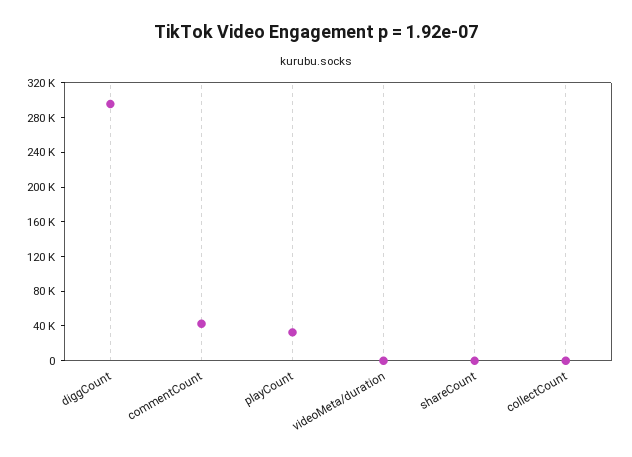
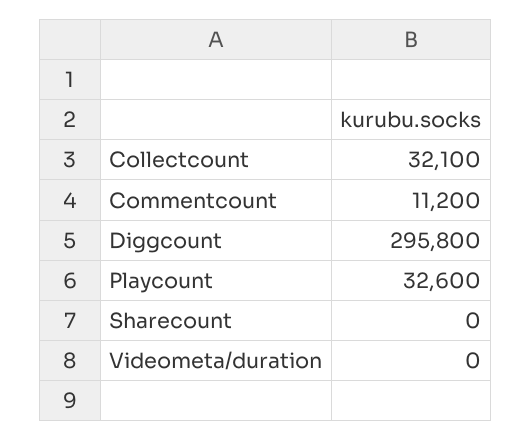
  {
    "diggCount": 295800,
-   "commentCount": 40000,
+   "commentCount": 11200,
    "playCount": 32600,
    "videoMeta/duration": 0,
    "shareCount": 0,
-   "collectCount": 0
+   "collectCount": 32100
  }

